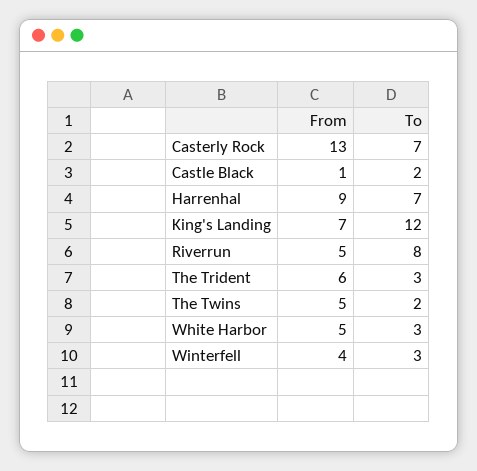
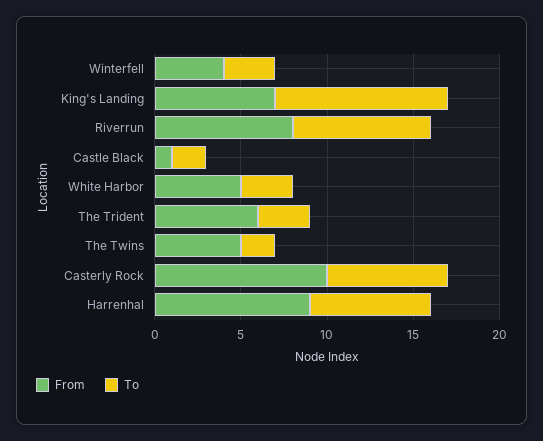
  {
    "From": {
-     "Casterly Rock": 13,
+     "Casterly Rock": 10,
      "Castle Black": 1,
      "Harrenhal": 9,
      "King's Landing": 7,
-     "Riverrun": 5,
+     "Riverrun": 8,
      "The Trident": 6,
      "The Twins": 5,
      "White Harbor": 5,
      "Winterfell": 4
    },
    "To": {
      "Casterly Rock": 7,
      "Castle Black": 2,
      "Harrenhal": 7,
-     "King's Landing": 12,
+     "King's Landing": 10,
      "Riverrun": 8,
      "The Trident": 3,
      "The Twins": 2,
      "White Harbor": 3,
      "Winterfell": 3
    }
  }

